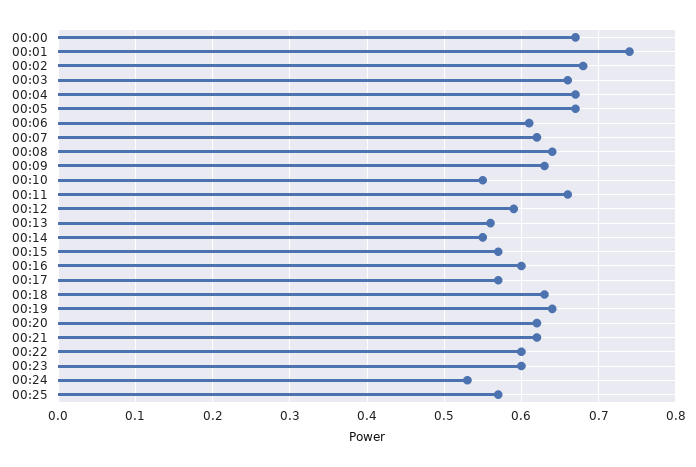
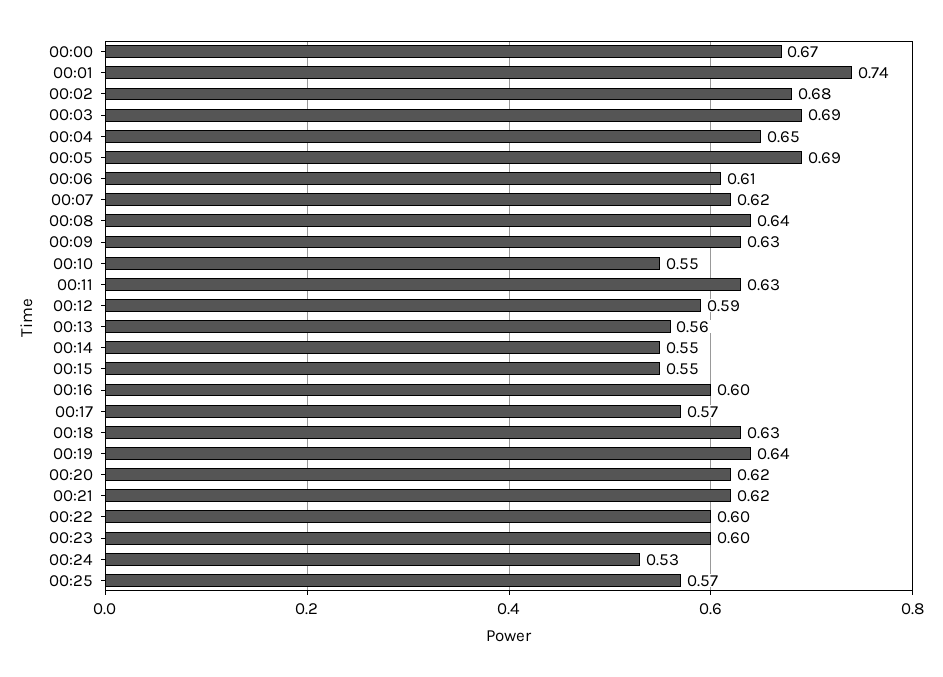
  {
    "00:00": 0.67,
    "00:01": 0.74,
    "00:02": 0.68,
-   "00:03": 0.66,
+   "00:03": 0.69,
-   "00:04": 0.67,
+   "00:04": 0.65,
-   "00:05": 0.67,
+   "00:05": 0.69,
    "00:06": 0.61,
    "00:07": 0.62,
    "00:08": 0.64,
    "00:09": 0.63,
    "00:10": 0.55,
-   "00:11": 0.66,
+   "00:11": 0.63,
    "00:12": 0.59,
    "00:13": 0.56,
    "00:14": 0.55,
-   "00:15": 0.57,
+   "00:15": 0.55,
    "00:16": 0.6,
    "00:17": 0.57,
    "00:18": 0.63,
    "00:19": 0.64,
    "00:20": 0.62,
    "00:21": 0.62,
    "00:22": 0.6,
    "00:23": 0.6,
    "00:24": 0.53,
    "00:25": 0.57
  }

